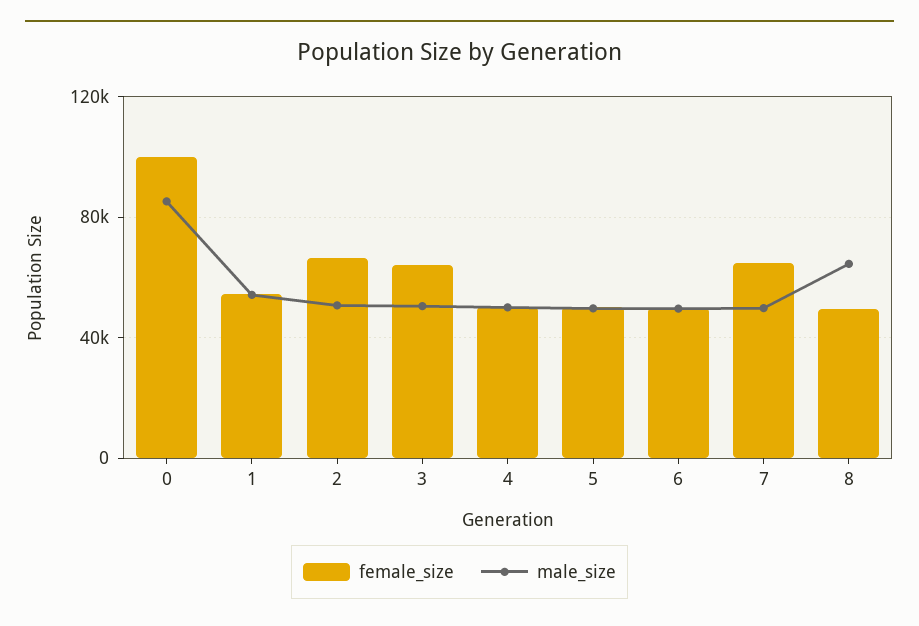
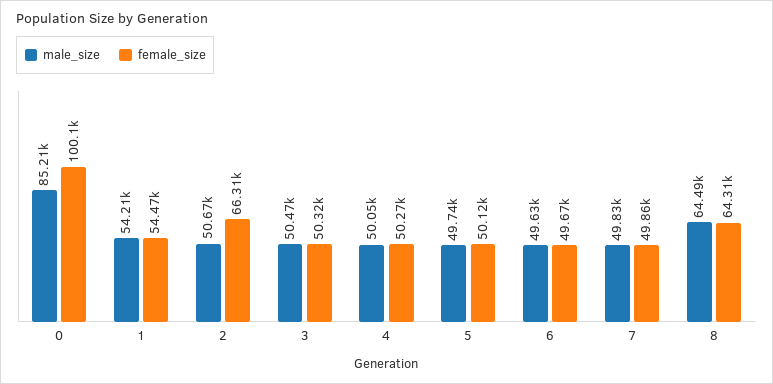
  {
    "female_size": {
      "0": 100100,
      "1": 54470,
      "2": 66310,
-     "3": 65000,
+     "3": 50320,
      "4": 50270,
      "5": 50120,
      "6": 49670,
-     "7": 65000,
+     "7": 49860,
-     "8": 50000
+     "8": 64310
    },
    "male_size": {
      "0": 85210,
      "1": 54210,
      "2": 50670,
      "3": 50470,
      "4": 50050,
      "5": 49740,
      "6": 49630,
      "7": 49830,
      "8": 64490
    }
  }

